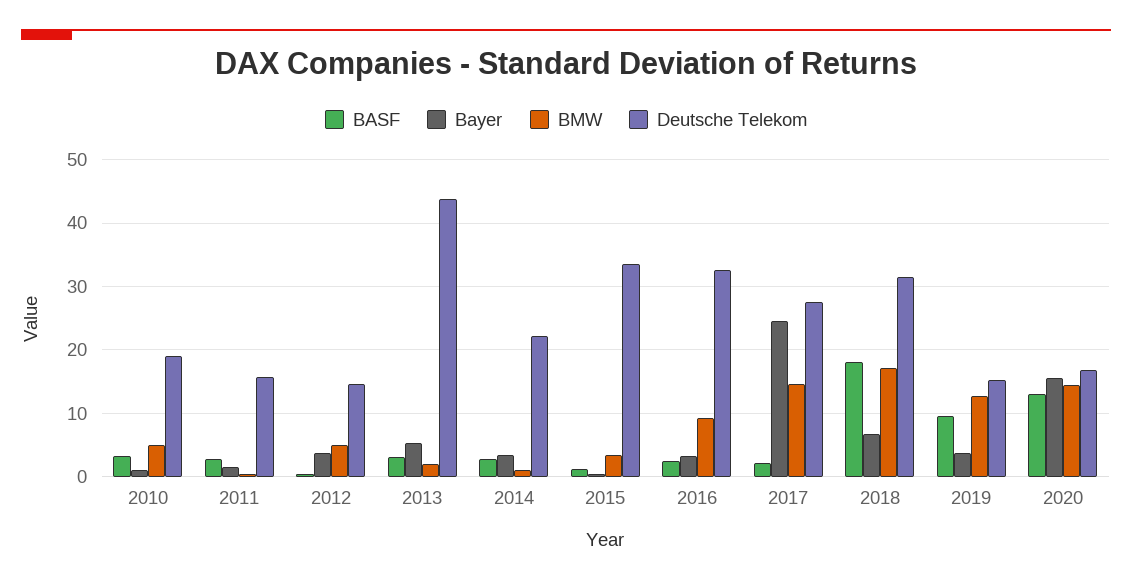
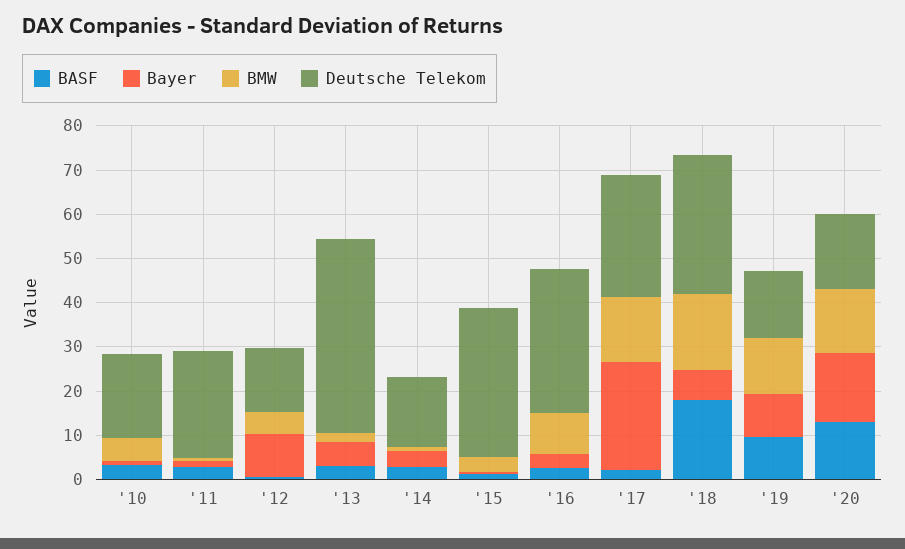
  {
    "BASF": {
      "2010": 3,
      "2011": 3,
      "2012": 1,
      "2013": 3,
      "2014": 3,
      "2015": 1,
      "2016": 3,
      "2017": 2,
      "2018": 18,
      "2019": 10,
      "2020": 13
    },
    "Bayer": {
      "2010": 1,
      "2011": 2,
-     "2012": 4,
+     "2012": 10,
      "2013": 5,
      "2014": 4,
      "2015": 0,
      "2016": 3,
      "2017": 25,
      "2018": 7,
-     "2019": 4,
+     "2019": 10,
      "2020": 16
    },
    "BMW": {
      "2010": 5,
      "2011": 1,
      "2012": 5,
      "2013": 2,
      "2014": 1,
      "2015": 4,
      "2016": 9,
      "2017": 15,
      "2018": 17,
      "2019": 13,
      "2020": 15
    },
    "Deutsche Telekom": {
      "2010": 19,
-     "2011": 16,
+     "2011": 24,
      "2012": 15,
      "2013": 44,
-     "2014": 22,
+     "2014": 16,
      "2015": 34,
      "2016": 33,
      "2017": 28,
      "2018": 32,
      "2019": 15,
      "2020": 17
    }
  }

